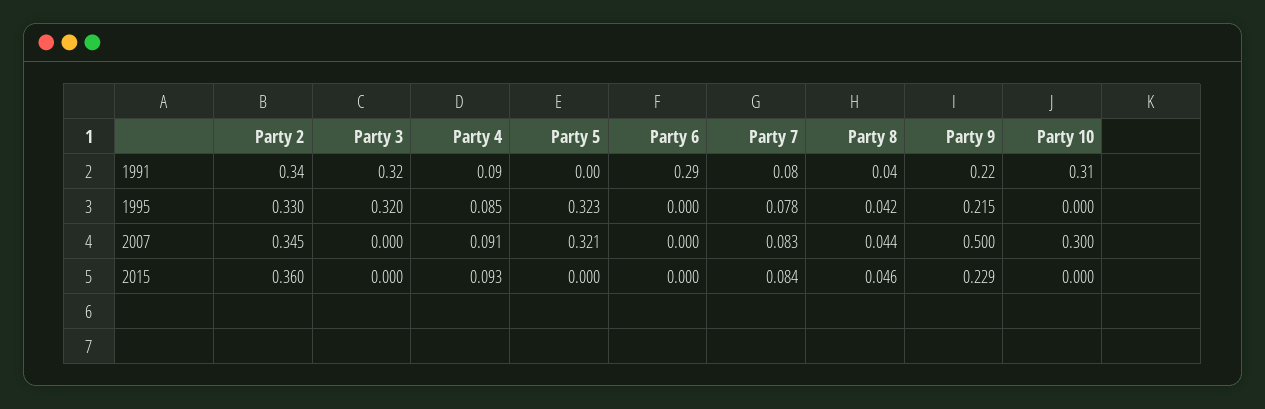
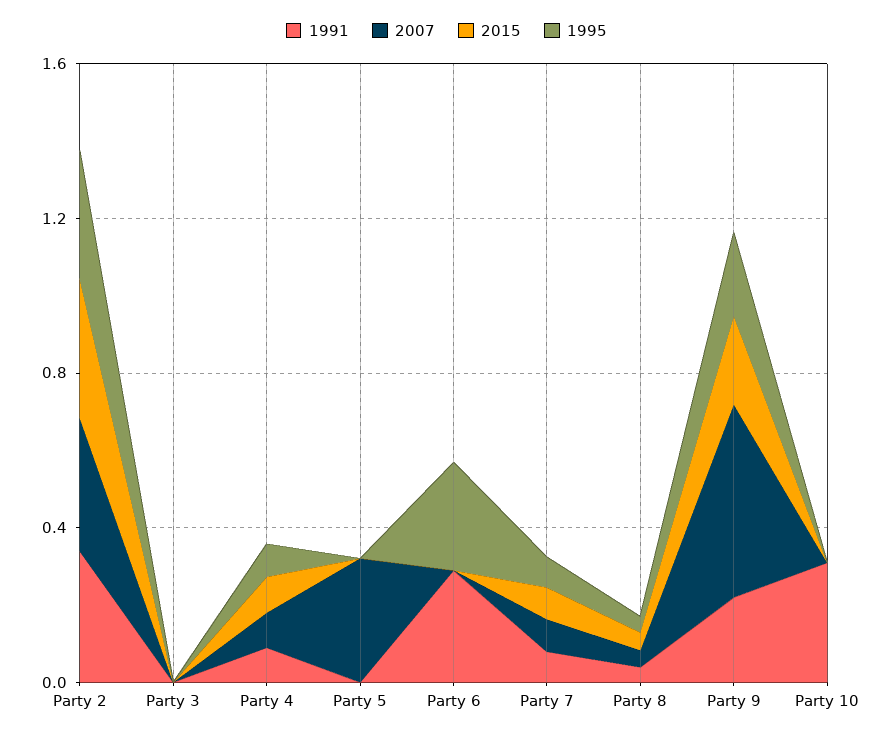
  {
    "1991": {
      "Party 2": 0.34,
-     "Party 3": 0.32,
+     "Party 3": 0,
      "Party 4": 0.09,
      "Party 5": 0,
      "Party 6": 0.29,
      "Party 7": 0.08,
      "Party 8": 0.04,
      "Party 9": 0.22,
      "Party 10": 0.31
    },
    "1995": {
      "Party 2": 0.33,
-     "Party 3": 0.32,
+     "Party 3": 0,
      "Party 4": 0.085,
-     "Party 5": 0.323,
+     "Party 5": 0,
-     "Party 6": 0,
+     "Party 6": 0.3,
      "Party 7": 0.078,
      "Party 8": 0.042,
      "Party 9": 0.215,
      "Party 10": 0
    },
    "2007": {
      "Party 2": 0.345,
      "Party 3": 0,
      "Party 4": 0.091,
      "Party 5": 0.321,
      "Party 6": 0,
      "Party 7": 0.083,
      "Party 8": 0.044,
      "Party 9": 0.5,
-     "Party 10": 0.3
+     "Party 10": 0
    },
    "2015": {
      "Party 2": 0.36,
      "Party 3": 0,
      "Party 4": 0.093,
      "Party 5": 0,
      "Party 6": 0,
      "Party 7": 0.084,
      "Party 8": 0.046,
      "Party 9": 0.229,
      "Party 10": 0
    }
  }

